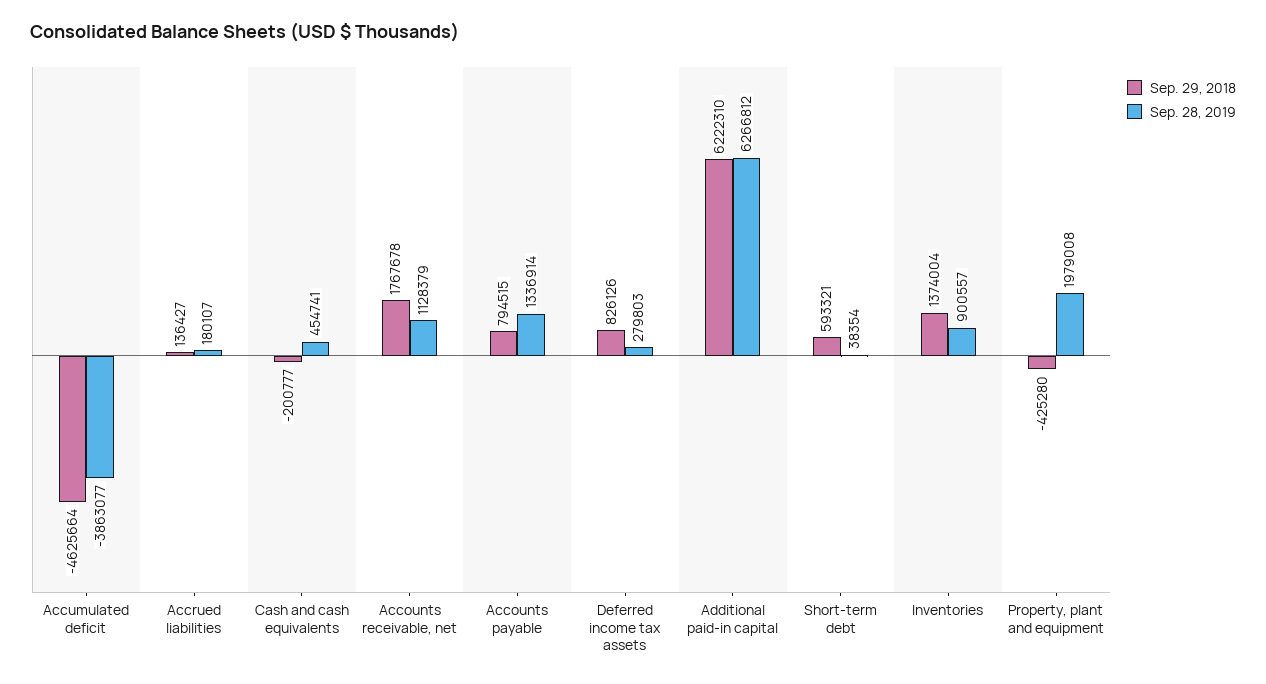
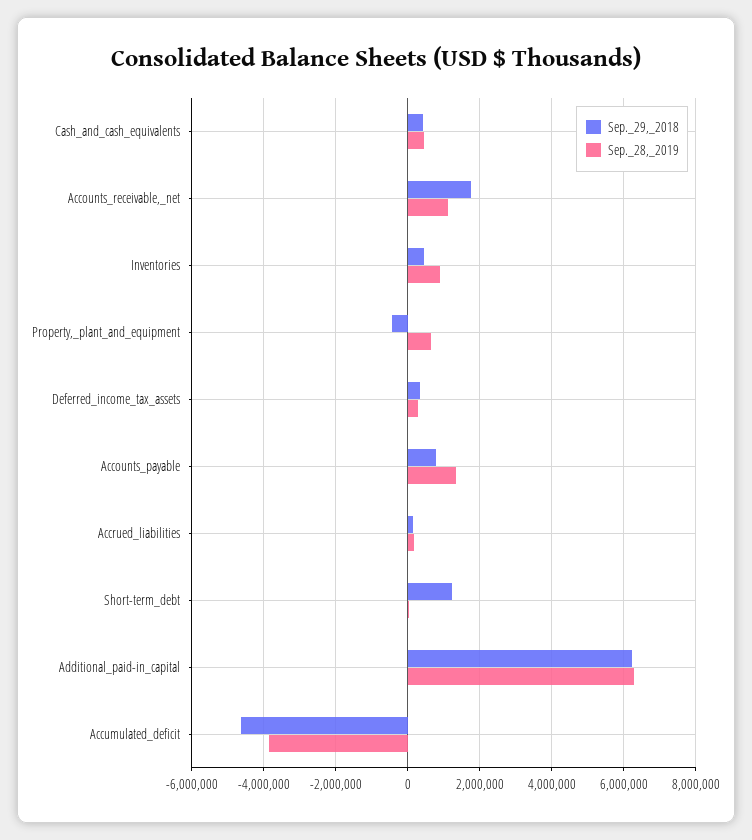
  {
    "Sep. 29, 2018": {
      "Accumulated deficit": -4625664,
      "Accrued liabilities": 136427,
-     "Cash and cash equivalents": -200777,
+     "Cash and cash equivalents": 400000,
      "Accounts receivable, net": 1767678,
      "Accounts payable": 794515,
-     "Deferred income tax assets": 826126,
+     "Deferred income tax assets": 400000,
      "Additional paid-in capital": 6222310,
-     "Short-term debt": 593321,
+     "Short-term debt": 1200000,
-     "Inventories": 1374004,
+     "Inventories": 400000,
      "Property, plant and equipment": -425280
    },
    "Sep. 28, 2019": {
      "Accumulated deficit": -3863077,
      "Accrued liabilities": 180107,
      "Cash and cash equivalents": 454741,
      "Accounts receivable, net": 1128379,
      "Accounts payable": 1336914,
      "Deferred income tax assets": 279803,
      "Additional paid-in capital": 6266812,
      "Short-term debt": 38354,
      "Inventories": 900557,
-     "Property, plant and equipment": 1979008
+     "Property, plant and equipment": 600000
    }
  }

